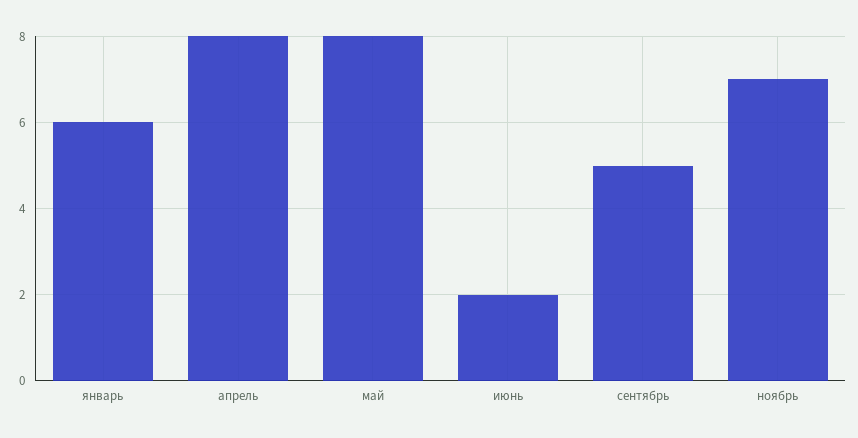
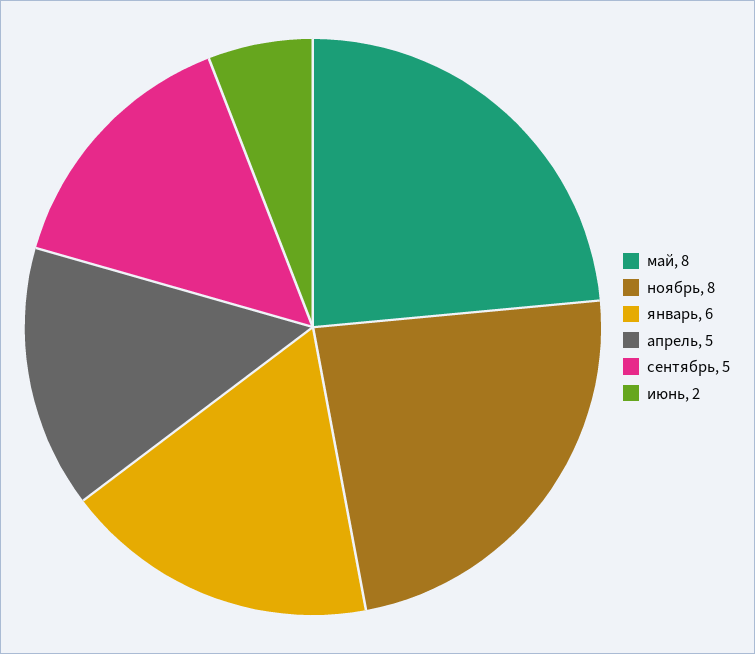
  {
    "январь": 6,
-   "апрель": 8,
+   "апрель": 5,
    "май": 8,
    "июнь": 2,
    "сентябрь": 5,
-   "ноябрь": 7
+   "ноябрь": 8
  }

